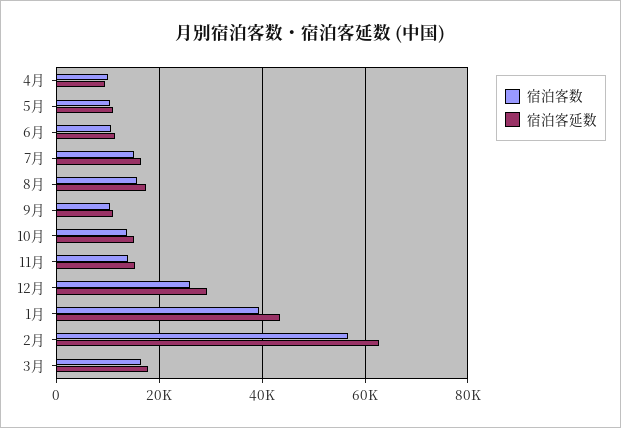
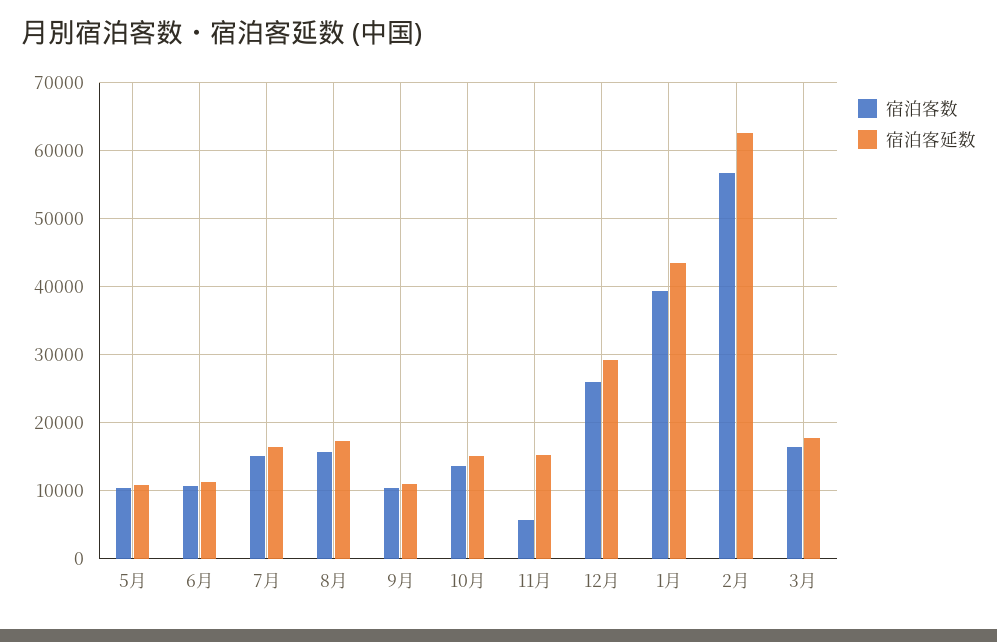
  {
    "宿泊客数": {
-     "4月": 10000,
      "5月": 10000,
      "6月": 11000,
      "7月": 15000,
      "8月": 16000,
      "9月": 10000,
      "10月": 14000,
-     "11月": 14000,
+     "11月": 6000,
      "12月": 26000,
      "1月": 39000,
      "2月": 57000,
      "3月": 16000
    },
    "宿泊客延数": {
-     "4月": 10000,
      "5月": 11000,
      "6月": 11000,
      "7月": 16000,
      "8月": 17000,
      "9月": 11000,
      "10月": 15000,
      "11月": 15000,
      "12月": 29000,
      "1月": 44000,
      "2月": 63000,
      "3月": 18000
    }
  }

